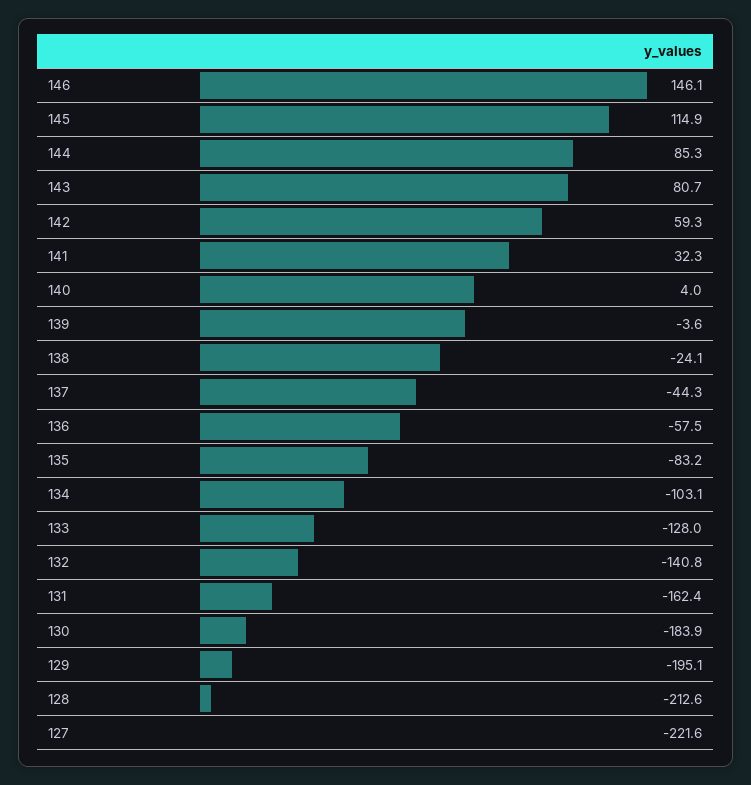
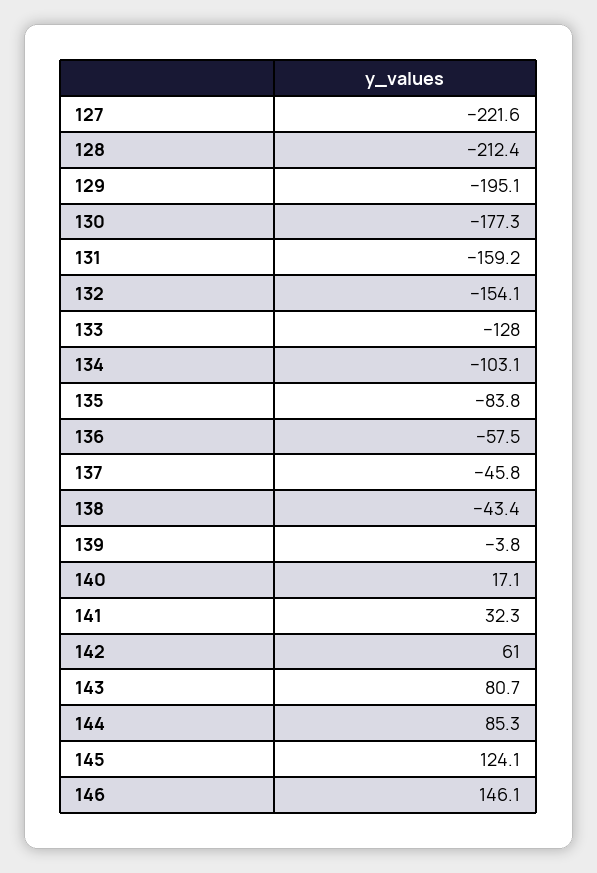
  {
    "146": 146.1,
-   "145": 114.9,
+   "145": 124.1,
    "144": 85.3,
    "143": 80.7,
-   "142": 59.3,
+   "142": 61,
    "141": 32.3,
-   "140": 4,
+   "140": 17.1,
-   "139": -3.6,
+   "139": -3.8,
-   "138": -24.1,
+   "138": -43.4,
-   "137": -44.3,
+   "137": -45.8,
    "136": -57.5,
-   "135": -83.2,
+   "135": -83.8,
    "134": -103.1,
    "133": -128,
-   "132": -140.8,
+   "132": -154.1,
-   "131": -162.4,
+   "131": -159.2,
-   "130": -183.9,
+   "130": -177.3,
    "129": -195.1,
-   "128": -212.6,
+   "128": -212.4,
    "127": -221.6
  }

